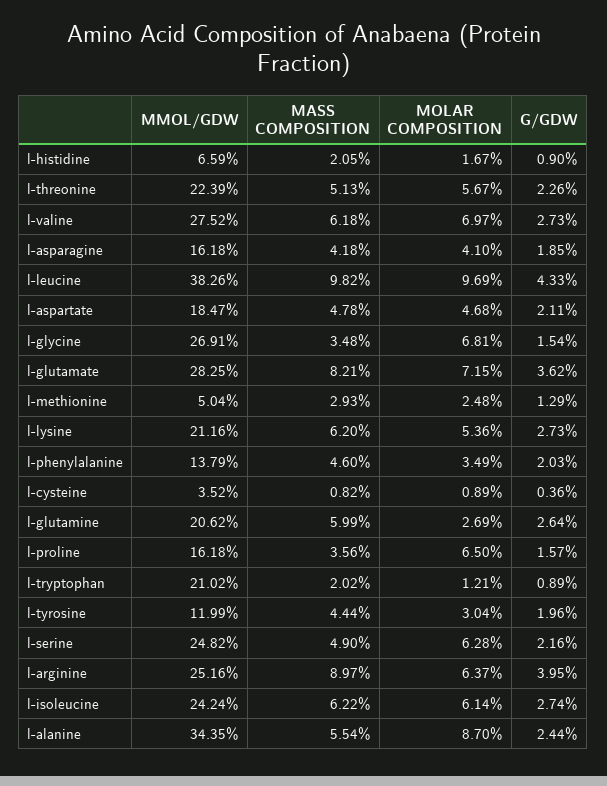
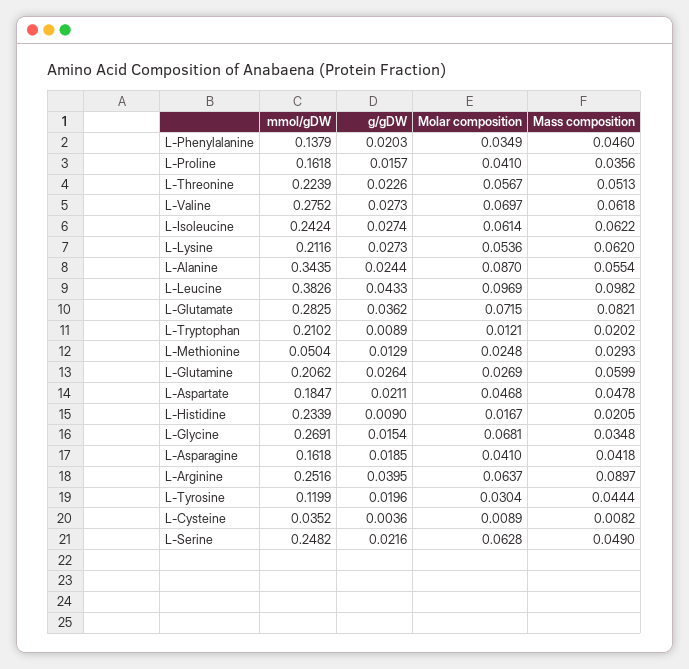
  {
    "MMOL/GDW": {
-     "l-histidine": 0.0659,
+     "l-histidine": 0.2339,
      "l-threonine": 0.2239,
      "l-valine": 0.2752,
      "l-asparagine": 0.1618,
      "l-leucine": 0.3826,
      "l-aspartate": 0.1847,
      "l-glycine": 0.2691,
      "l-glutamate": 0.2825,
      "l-methionine": 0.0504,
      "l-lysine": 0.2116,
      "l-phenylalanine": 0.1379,
      "l-cysteine": 0.0352,
      "l-glutamine": 0.2062,
      "l-proline": 0.1618,
      "l-tryptophan": 0.2102,
      "l-tyrosine": 0.1199,
      "l-serine": 0.2482,
      "l-arginine": 0.2516,
      "l-isoleucine": 0.2424,
      "l-alanine": 0.3435
    },
    "MASS COMPOSITION": {
      "l-histidine": 0.0205,
      "l-threonine": 0.0513,
      "l-valine": 0.0618,
      "l-asparagine": 0.0418,
      "l-leucine": 0.0982,
      "l-aspartate": 0.0478,
      "l-glycine": 0.0348,
      "l-glutamate": 0.0821,
      "l-methionine": 0.0293,
      "l-lysine": 0.062,
      "l-phenylalanine": 0.046,
      "l-cysteine": 0.0082,
      "l-glutamine": 0.0599,
      "l-proline": 0.0356,
      "l-tryptophan": 0.0202,
      "l-tyrosine": 0.0444,
      "l-serine": 0.049,
      "l-arginine": 0.0897,
      "l-isoleucine": 0.0622,
      "l-alanine": 0.0554
    },
    "MOLAR COMPOSITION": {
      "l-histidine": 0.0167,
      "l-threonine": 0.0567,
      "l-valine": 0.0697,
      "l-asparagine": 0.041,
      "l-leucine": 0.0969,
      "l-aspartate": 0.0468,
      "l-glycine": 0.0681,
      "l-glutamate": 0.0715,
      "l-methionine": 0.0248,
      "l-lysine": 0.0536,
      "l-phenylalanine": 0.0349,
      "l-cysteine": 0.0089,
      "l-glutamine": 0.0269,
-     "l-proline": 0.065,
+     "l-proline": 0.041,
      "l-tryptophan": 0.0121,
      "l-tyrosine": 0.0304,
      "l-serine": 0.0628,
      "l-arginine": 0.0637,
      "l-isoleucine": 0.0614,
      "l-alanine": 0.087
    },
    "G/GDW": {
      "l-histidine": 0.009,
      "l-threonine": 0.0226,
      "l-valine": 0.0273,
      "l-asparagine": 0.0185,
      "l-leucine": 0.0433,
      "l-aspartate": 0.0211,
      "l-glycine": 0.0154,
      "l-glutamate": 0.0362,
      "l-methionine": 0.0129,
      "l-lysine": 0.0273,
      "l-phenylalanine": 0.0203,
      "l-cysteine": 0.0036,
      "l-glutamine": 0.0264,
      "l-proline": 0.0157,
      "l-tryptophan": 0.0089,
      "l-tyrosine": 0.0196,
      "l-serine": 0.0216,
      "l-arginine": 0.0395,
      "l-isoleucine": 0.0274,
      "l-alanine": 0.0244
    }
  }

